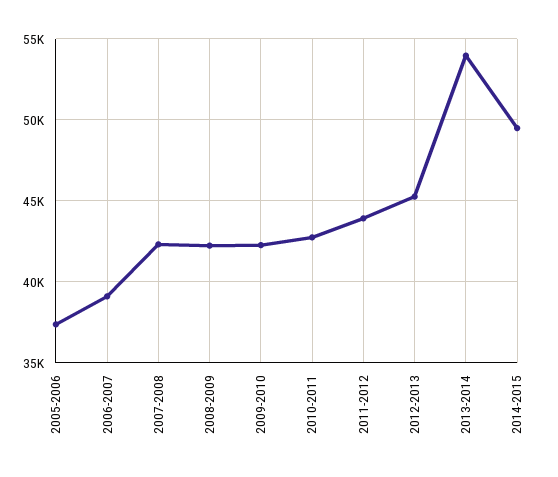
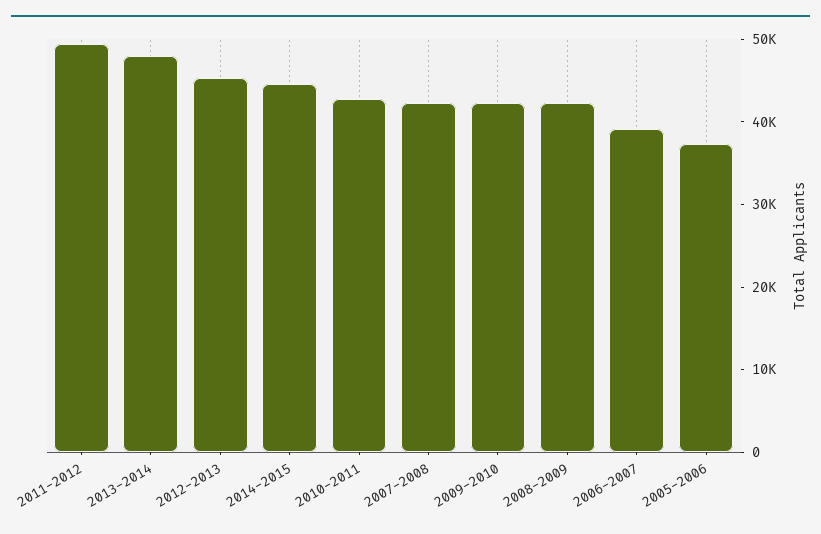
  {
    "2005-2006": 37500,
    "2006-2007": 39000,
    "2007-2008": 42500,
    "2008-2009": 42000,
    "2009-2010": 42500,
    "2010-2011": 42500,
-   "2011-2012": 44000,
+   "2011-2012": 50000,
    "2012-2013": 45500,
-   "2013-2014": 54000,
+   "2013-2014": 48000,
-   "2014-2015": 49500
+   "2014-2015": 44000
  }

